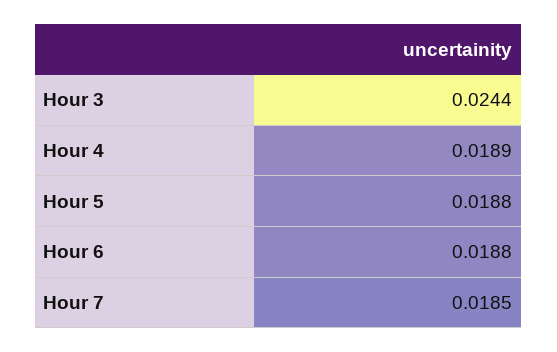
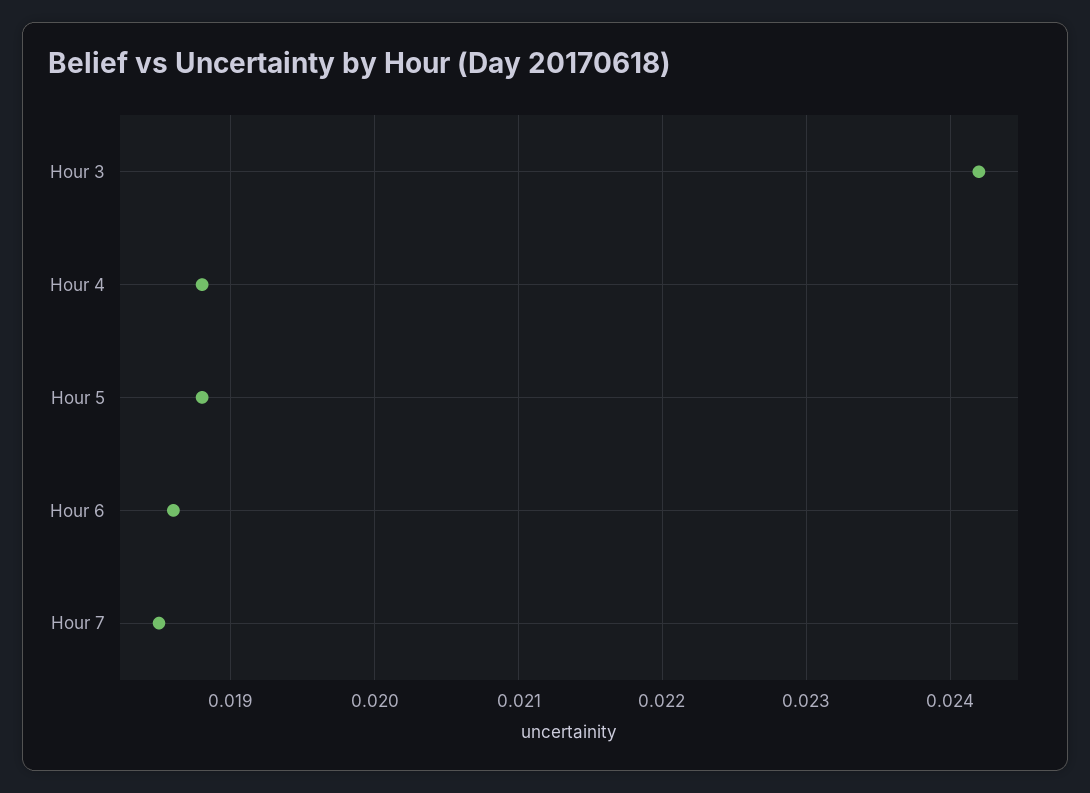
  {
-   "Hour 3": 0.0244,
+   "Hour 3": 0.0242,
-   "Hour 4": 0.0189,
+   "Hour 4": 0.0188,
    "Hour 5": 0.0188,
-   "Hour 6": 0.0188,
+   "Hour 6": 0.0186,
    "Hour 7": 0.0185
  }

